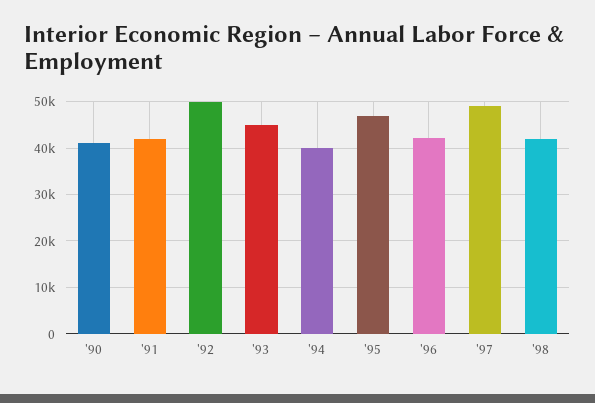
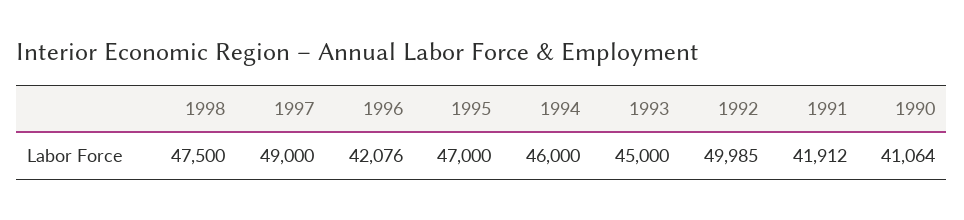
  {
    "'90": 41064,
    "'91": 41912,
    "'92": 49985,
    "'93": 45000,
-   "'94": 40000,
+   "'94": 46000,
    "'95": 47000,
    "'96": 42076,
    "'97": 49000,
-   "'98": 42000
+   "'98": 47500
  }

